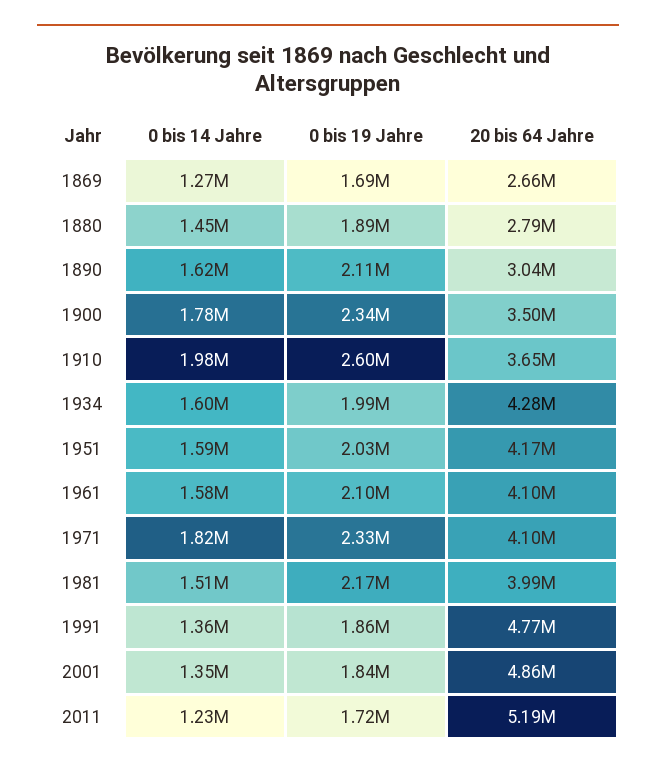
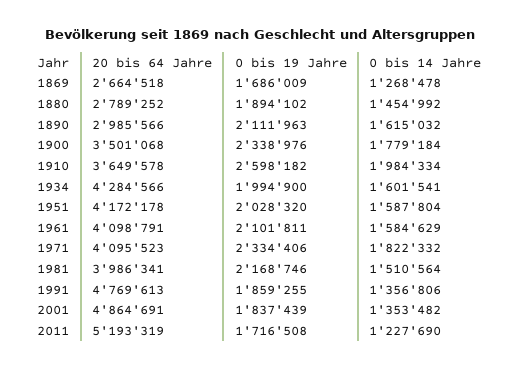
  {
    "0 bis 14 Jahre": {
      "1869": 1268478,
      "1880": 1454992,
      "1890": 1615032,
      "1900": 1779184,
      "1910": 1984334,
      "1934": 1601541,
      "1951": 1587804,
      "1961": 1584629,
      "1971": 1822332,
      "1981": 1510564,
      "1991": 1356806,
      "2001": 1353482,
      "2011": 1227690
    },
    "0 bis 19 Jahre": {
      "1869": 1686009,
      "1880": 1894102,
      "1890": 2111963,
      "1900": 2338976,
      "1910": 2598182,
      "1934": 1994900,
      "1951": 2028320,
      "1961": 2101811,
      "1971": 2334406,
      "1981": 2168746,
      "1991": 1859255,
      "2001": 1837439,
      "2011": 1716508
    },
    "20 bis 64 Jahre": {
      "1869": 2664518,
      "1880": 2789252,
-     "1890": 3040000,
+     "1890": 2985566,
      "1900": 3501068,
      "1910": 3649578,
      "1934": 4284566,
      "1951": 4172178,
      "1961": 4098791,
      "1971": 4095523,
      "1981": 3986341,
      "1991": 4769613,
      "2001": 4864691,
      "2011": 5193319
    }
  }

